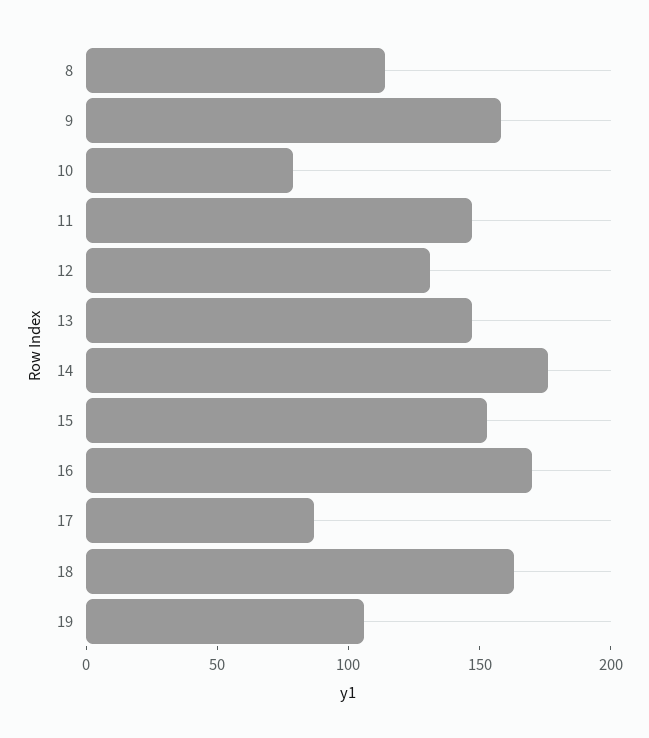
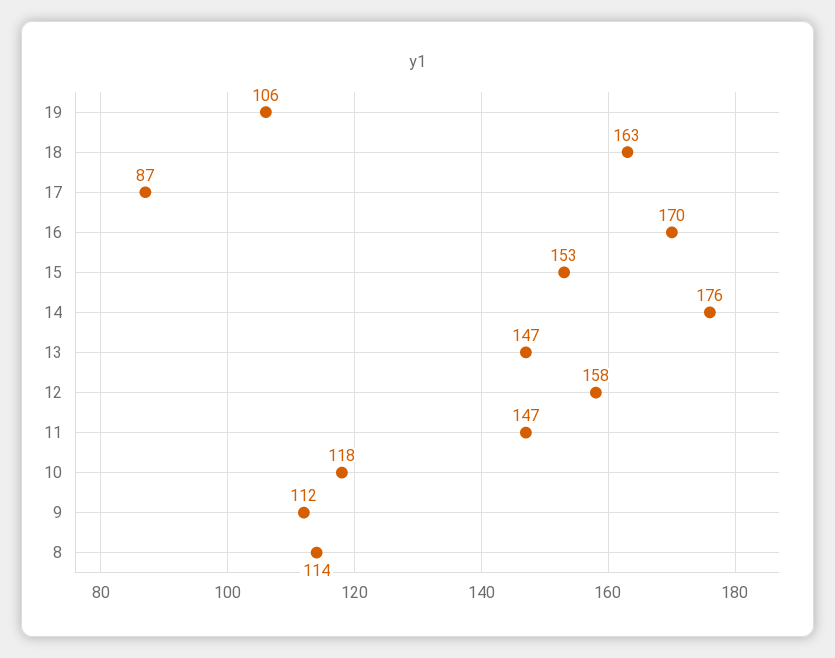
  {
    "8": 114,
-   "9": 160,
+   "9": 112,
-   "10": 80,
+   "10": 118,
    "11": 147,
-   "12": 130,
+   "12": 158,
    "13": 147,
    "14": 176,
    "15": 153,
    "16": 170,
    "17": 87,
    "18": 163,
    "19": 106
  }

